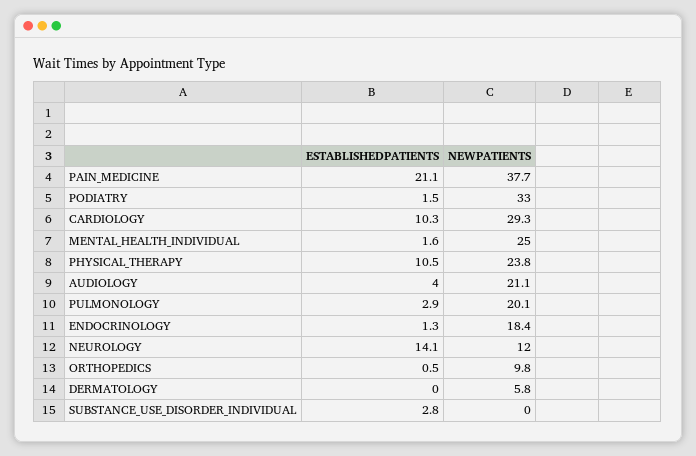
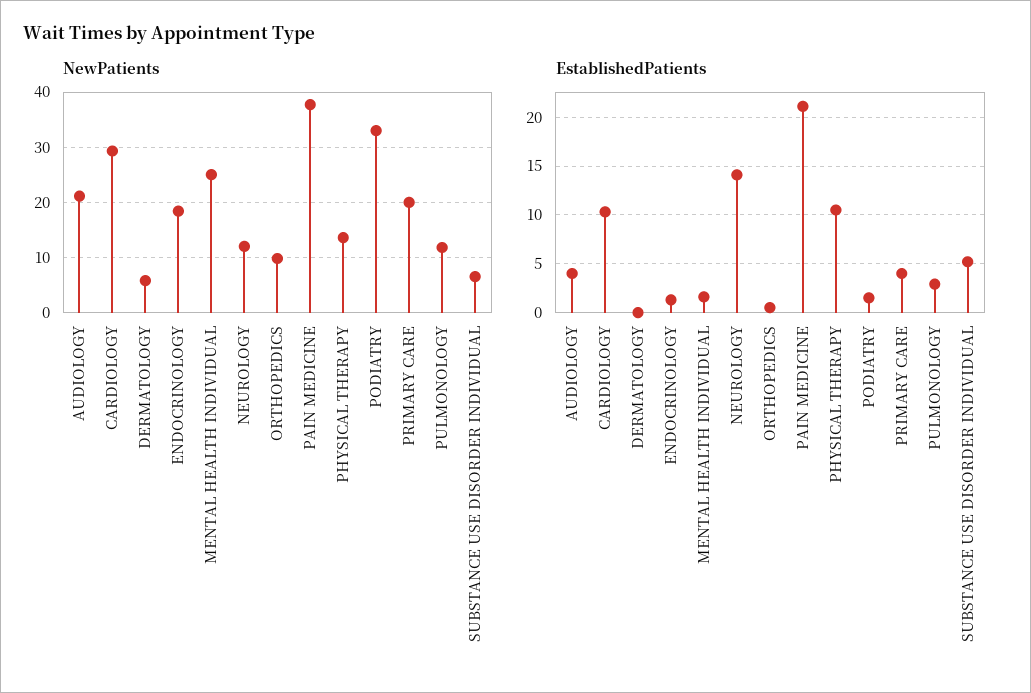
  {
    "ESTABLISHEDPATIENTS": {
      "PAIN_MEDICINE": 21.1,
      "PODIATRY": 1.5,
      "CARDIOLOGY": 10.3,
      "MENTAL_HEALTH_INDIVIDUAL": 1.6,
      "PHYSICAL_THERAPY": 10.5,
      "AUDIOLOGY": 4,
      "PULMONOLOGY": 2.9,
      "ENDOCRINOLOGY": 1.3,
      "NEUROLOGY": 14.1,
      "ORTHOPEDICS": 0.5,
      "DERMATOLOGY": 0,
-     "SUBSTANCE_USE_DISORDER_INDIVIDUAL": 2.8
+     "SUBSTANCE_USE_DISORDER_INDIVIDUAL": 5,
+     "PRIMARY CARE": 4
    },
    "NEWPATIENTS": {
      "PAIN_MEDICINE": 37.7,
      "PODIATRY": 33,
      "CARDIOLOGY": 29.3,
      "MENTAL_HEALTH_INDIVIDUAL": 25,
-     "PHYSICAL_THERAPY": 23.8,
+     "PHYSICAL_THERAPY": 14,
      "AUDIOLOGY": 21.1,
-     "PULMONOLOGY": 20.1,
+     "PULMONOLOGY": 12,
      "ENDOCRINOLOGY": 18.4,
      "NEUROLOGY": 12,
      "ORTHOPEDICS": 9.8,
      "DERMATOLOGY": 5.8,
-     "SUBSTANCE_USE_DISORDER_INDIVIDUAL": 0
+     "SUBSTANCE_USE_DISORDER_INDIVIDUAL": 6,
+     "PRIMARY CARE": 20
    }
  }

